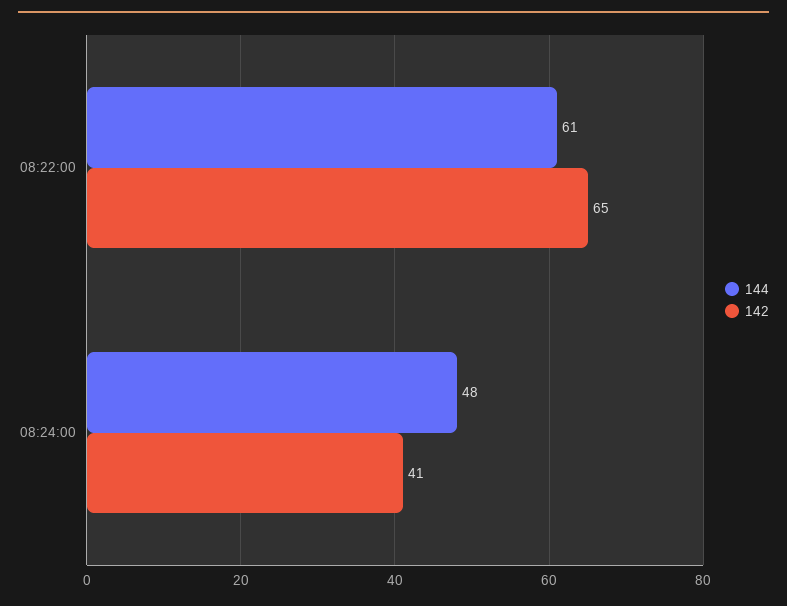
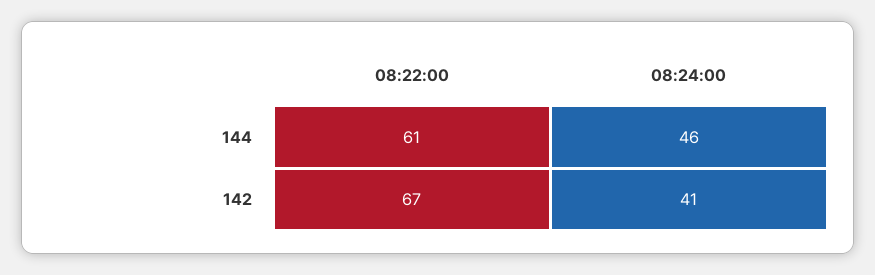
  {
    "144": {
      "08:22:00": 61,
-     "08:24:00": 48
+     "08:24:00": 46
    },
    "142": {
-     "08:22:00": 65,
+     "08:22:00": 67,
      "08:24:00": 41
    }
  }

